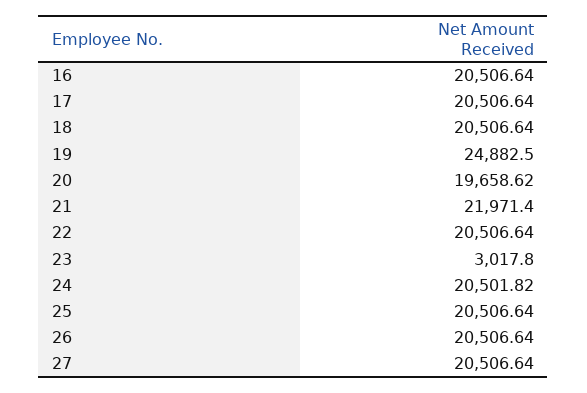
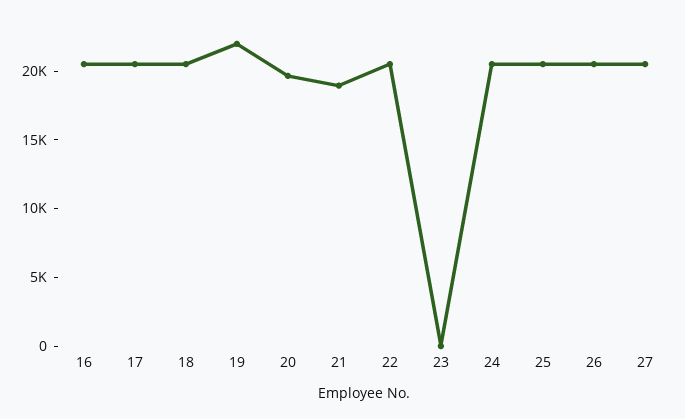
  {
    "16": 20506.64,
    "17": 20506.64,
    "18": 20506.64,
-   "19": 24882.5,
+   "19": 22000,
    "20": 19658.62,
-   "21": 21971.4,
+   "21": 19000,
    "22": 20506.64,
-   "23": 3017.8,
+   "23": 0,
    "24": 20501.82,
    "25": 20506.64,
    "26": 20506.64,
    "27": 20506.64
  }

